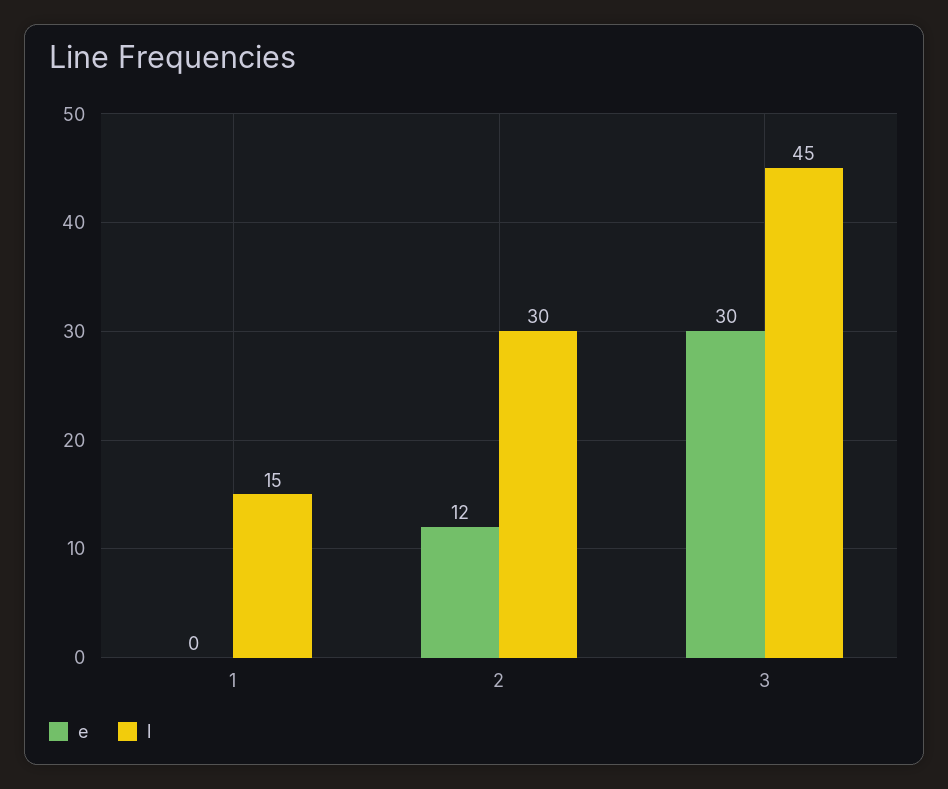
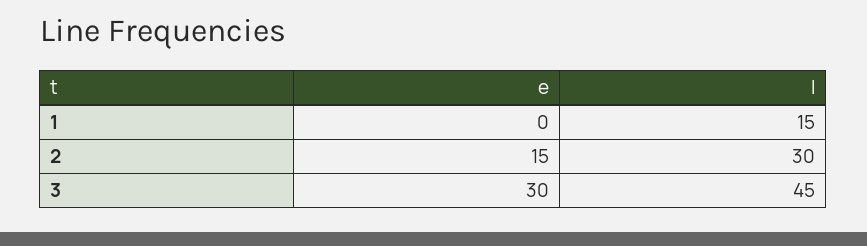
  {
    "e": {
      "1": 0,
-     "2": 12,
+     "2": 15,
      "3": 30
    },
    "l": {
      "1": 15,
      "2": 30,
      "3": 45
    }
  }

